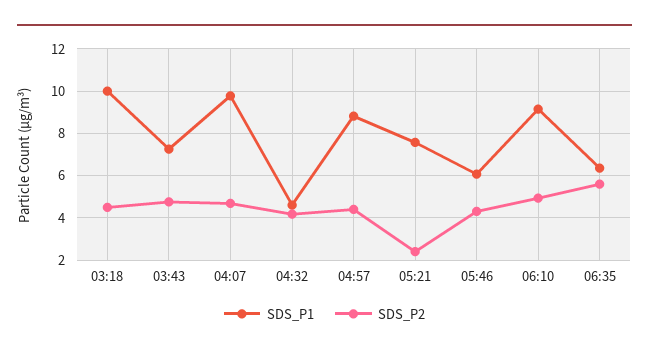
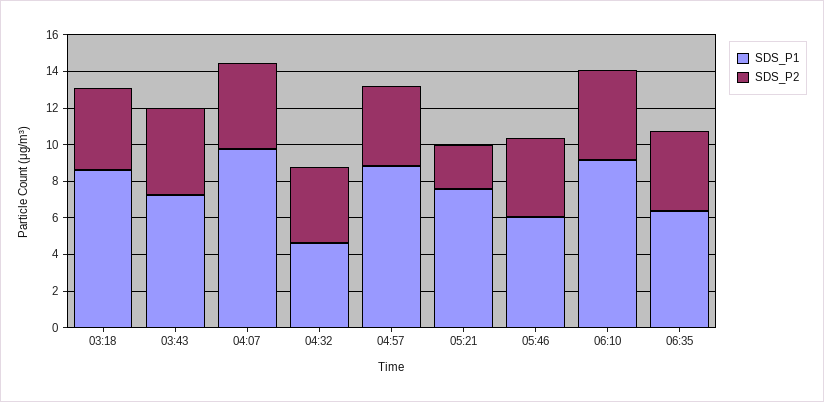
  {
    "SDS_P1": {
-     "03:18": 10,
+     "03:18": 8.5,
      "03:43": 7.5,
      "04:07": 10,
      "04:32": 4.5,
      "04:57": 9,
      "05:21": 7.5,
      "05:46": 6,
      "06:10": 9,
      "06:35": 6.5
    },
    "SDS_P2": {
      "03:18": 4.5,
      "03:43": 5,
      "04:07": 4.5,
      "04:32": 4,
      "04:57": 4.5,
      "05:21": 2.5,
      "05:46": 4.5,
      "06:10": 5,
-     "06:35": 5.5
+     "06:35": 4.5
    }
  }

